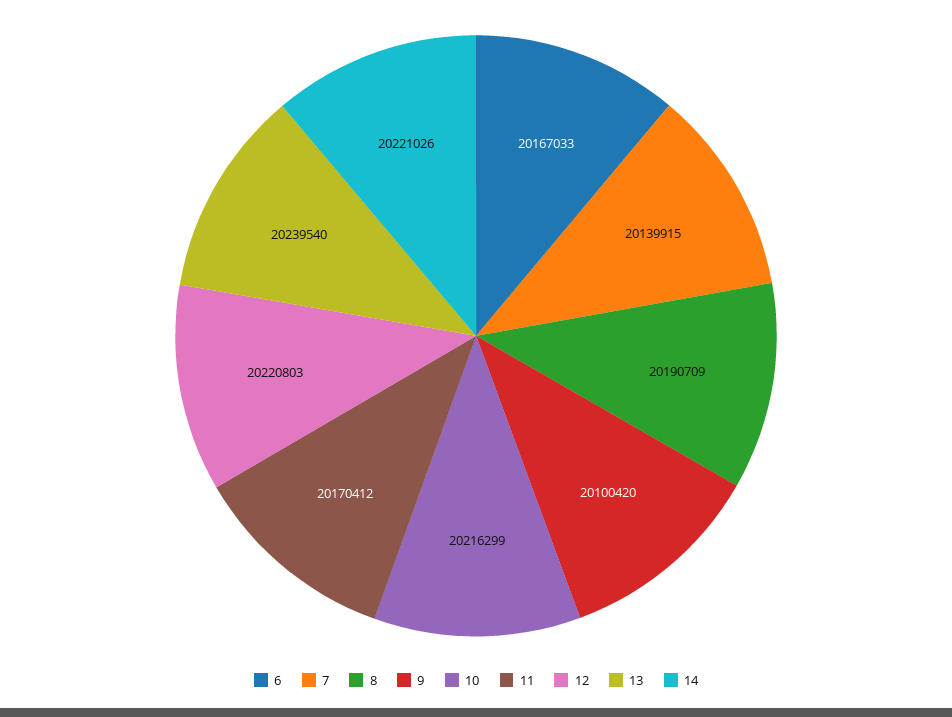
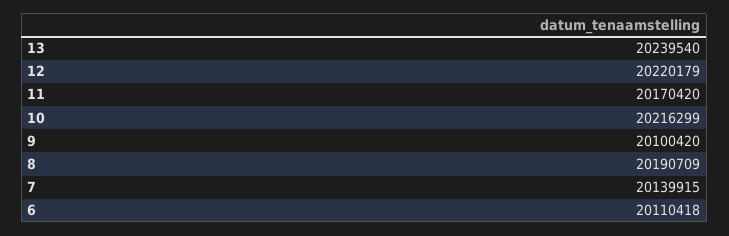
  {
-   "6": 20167033,
+   "6": 20110418,
    "7": 20139915,
    "8": 20190709,
    "9": 20100420,
    "10": 20216299,
-   "11": 20170412,
+   "11": 20170420,
-   "12": 20220803,
+   "12": 20220179,
-   "13": 20239540,
+   "13": 20239540
-   "14": 20221026
  }

